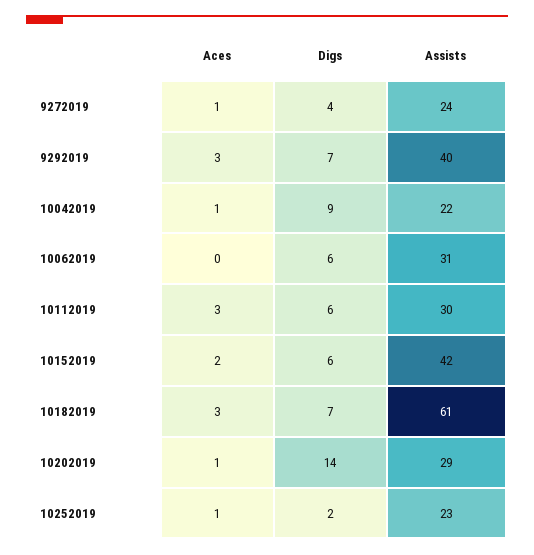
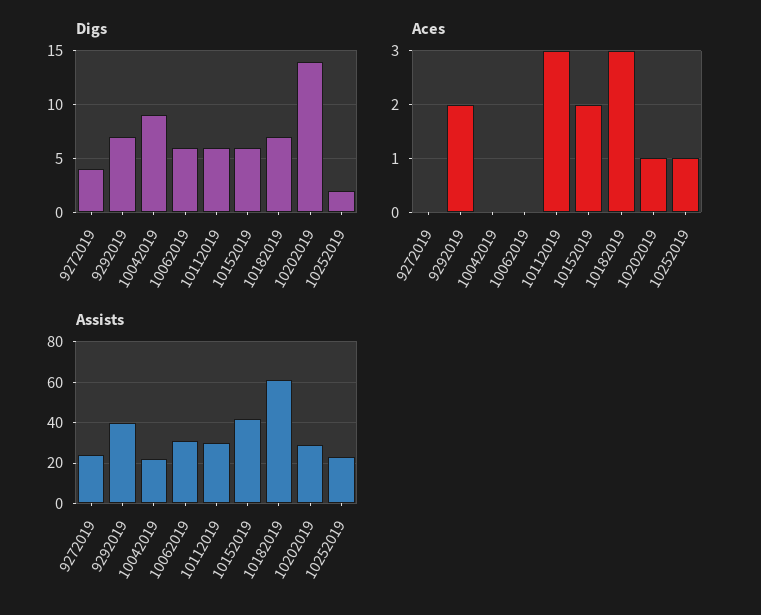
  {
    "Aces": {
-     "9272019": 1,
+     "9272019": 0,
-     "9292019": 3,
+     "9292019": 2,
-     "10042019": 1,
+     "10042019": 0,
      "10062019": 0,
      "10112019": 3,
      "10152019": 2,
      "10182019": 3,
      "10202019": 1,
      "10252019": 1
    },
    "Digs": {
      "9272019": 4,
      "9292019": 7,
      "10042019": 9,
      "10062019": 6,
      "10112019": 6,
      "10152019": 6,
      "10182019": 7,
      "10202019": 14,
      "10252019": 2
    },
    "Assists": {
      "9272019": 24,
      "9292019": 40,
      "10042019": 22,
      "10062019": 31,
      "10112019": 30,
      "10152019": 42,
      "10182019": 61,
      "10202019": 29,
      "10252019": 23
    }
  }

